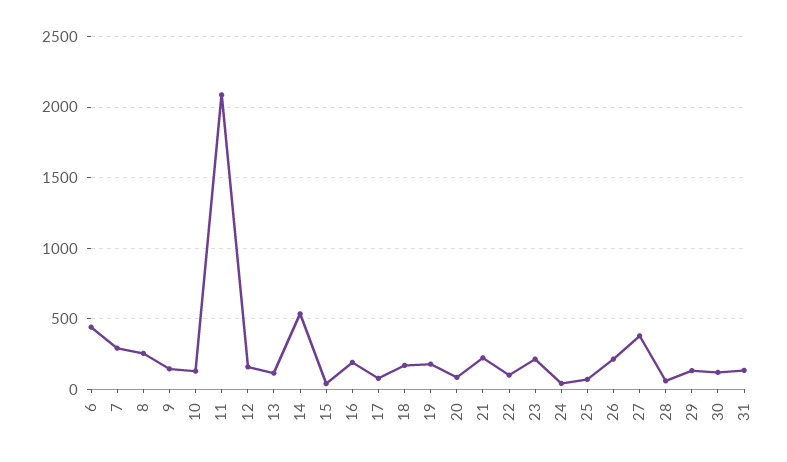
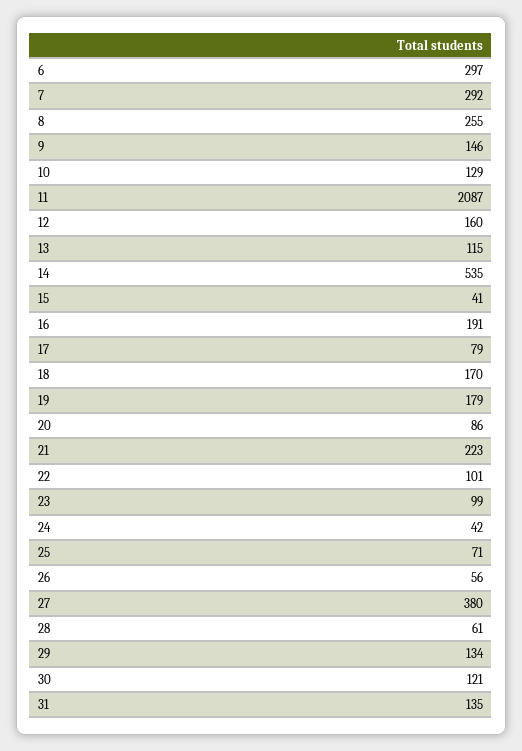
  {
-   "6": 450,
+   "6": 297,
    "7": 292,
    "8": 255,
    "9": 146,
    "10": 129,
    "11": 2087,
    "12": 160,
    "13": 115,
    "14": 535,
    "15": 41,
    "16": 191,
    "17": 79,
    "18": 170,
    "19": 179,
    "20": 86,
    "21": 223,
    "22": 101,
-   "23": 200,
+   "23": 99,
    "24": 42,
    "25": 71,
-   "26": 200,
+   "26": 56,
    "27": 380,
    "28": 61,
    "29": 134,
    "30": 121,
    "31": 135
  }

